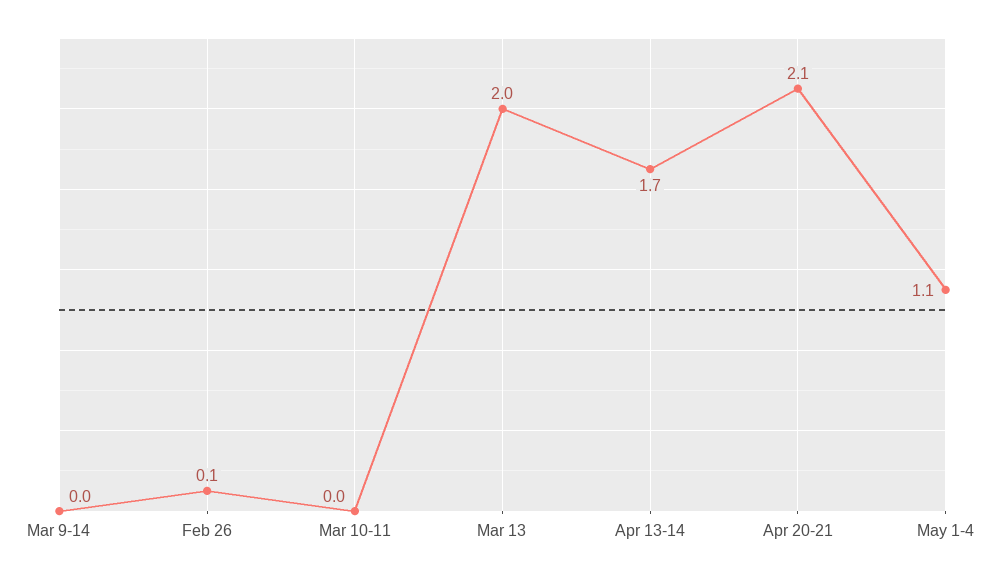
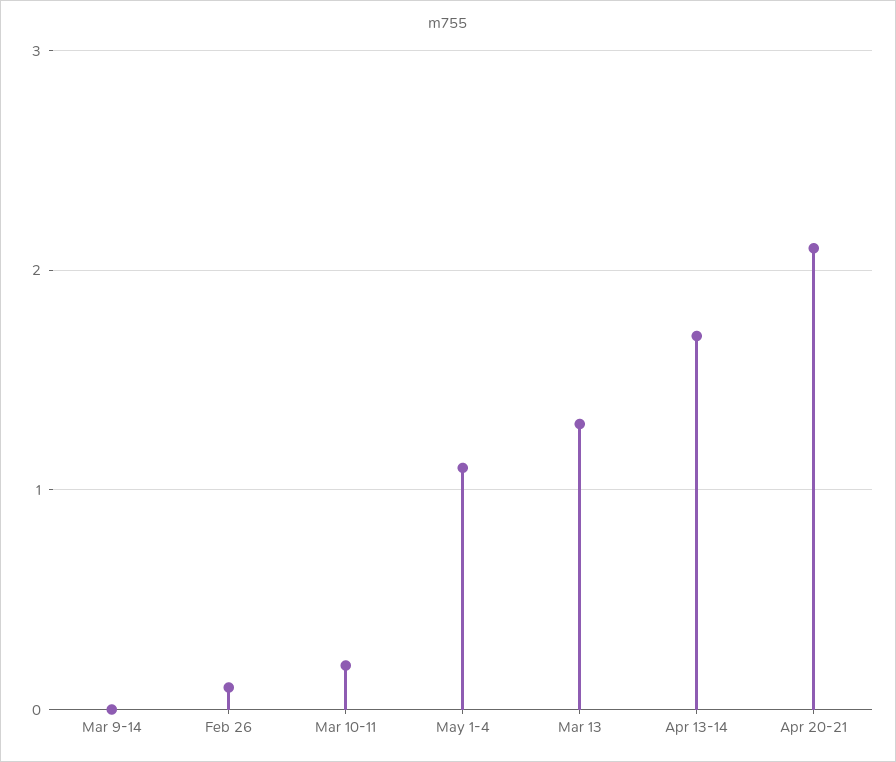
  {
    "Mar 9-14": 0,
    "Feb 26": 0.1,
-   "Mar 10-11": 0,
+   "Mar 10-11": 0.2,
-   "Mar 13": 2,
+   "Mar 13": 1.3,
    "Apr 13-14": 1.7,
    "Apr 20-21": 2.1,
    "May 1-4": 1.1
  }

